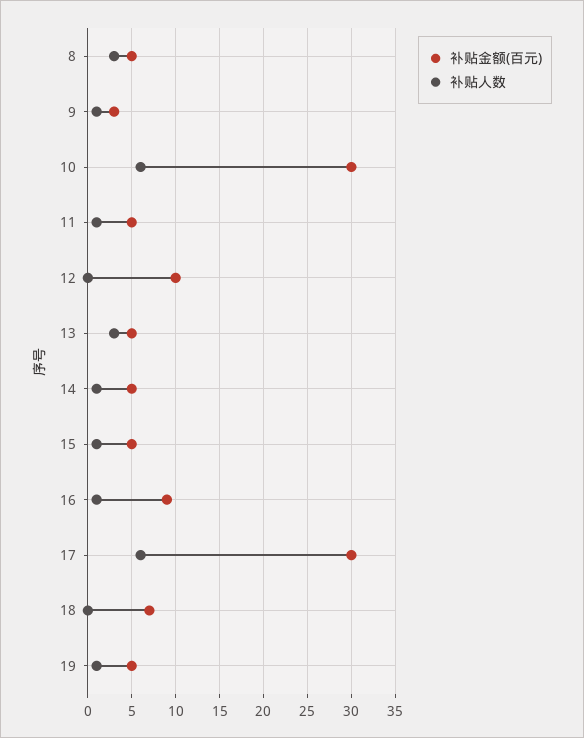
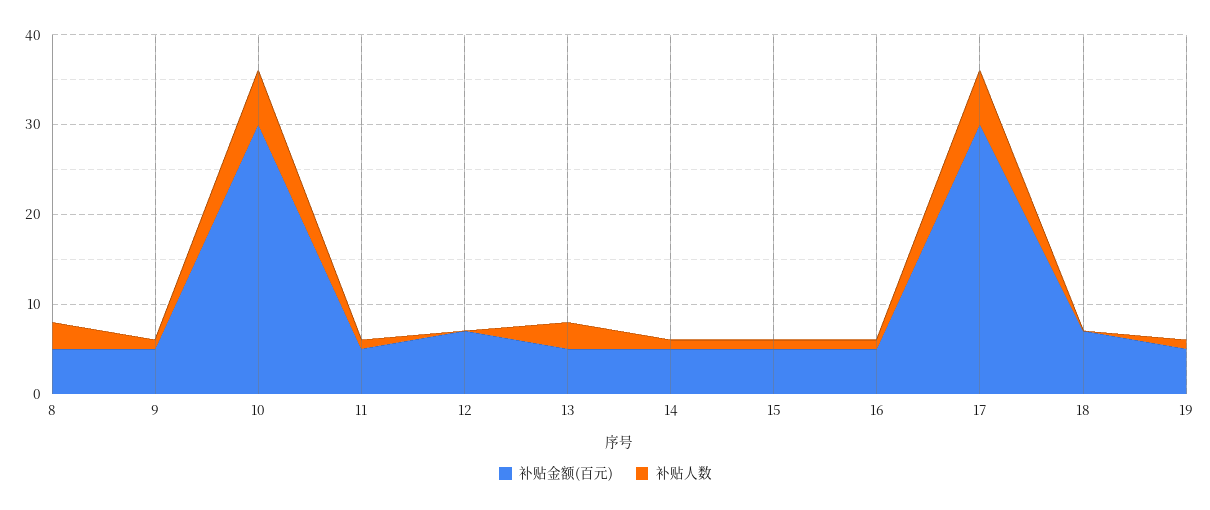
  {
    "补贴金额(百元)": {
      "8": 5,
-     "9": 3,
+     "9": 5,
      "10": 30,
      "11": 5,
-     "12": 10,
+     "12": 7,
      "13": 5,
      "14": 5,
      "15": 5,
-     "16": 9,
+     "16": 5,
      "17": 30,
      "18": 7,
      "19": 5
    },
    "补贴人数": {
      "8": 3,
      "9": 1,
      "10": 6,
      "11": 1,
      "12": 0,
      "13": 3,
      "14": 1,
      "15": 1,
      "16": 1,
      "17": 6,
      "18": 0,
      "19": 1
    }
  }

